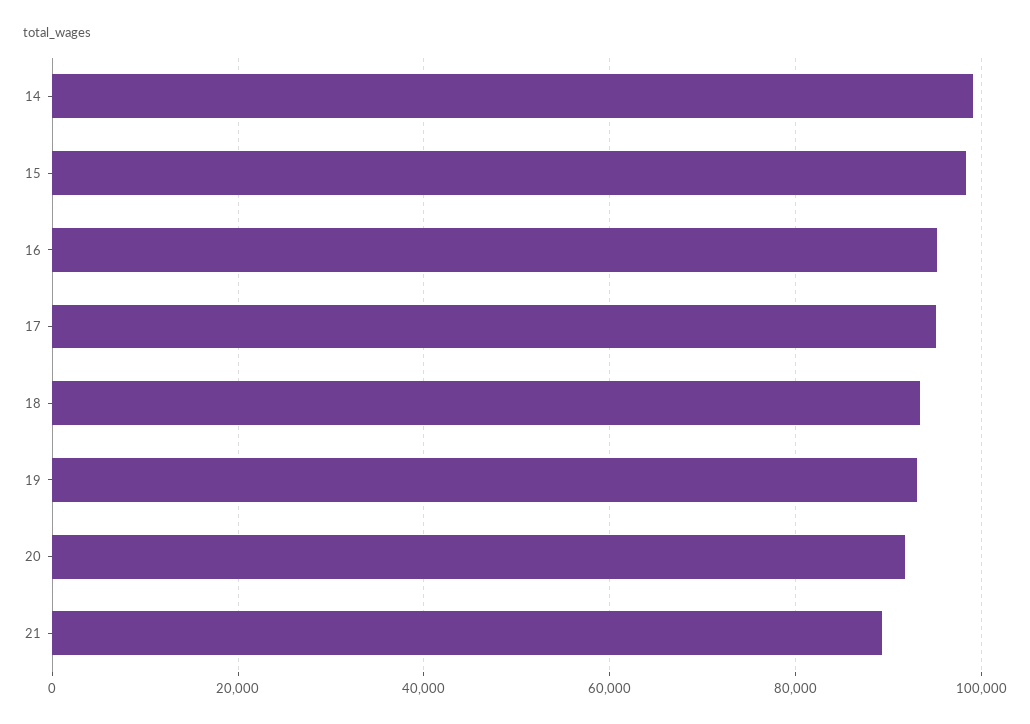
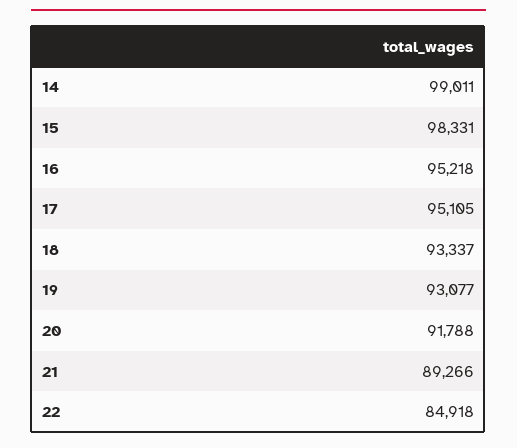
  {
    "14": 99011,
    "15": 98331,
    "16": 95218,
    "17": 95105,
    "18": 93337,
    "19": 93077,
    "20": 91788,
-   "21": 89266
+   "21": 89266,
+   "22": 84918
  }

